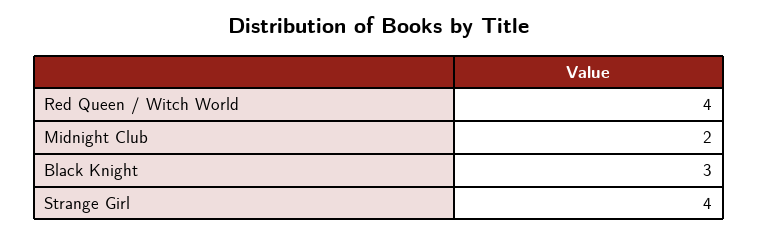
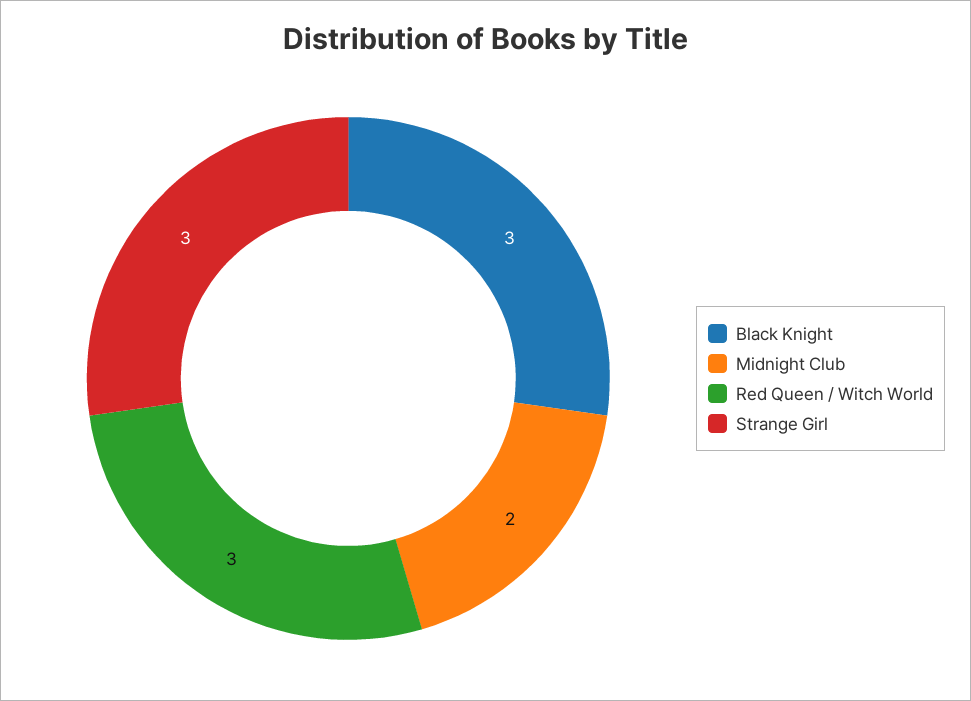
  {
-   "Red Queen / Witch World": 4,
+   "Red Queen / Witch World": 3,
    "Midnight Club": 2,
    "Black Knight": 3,
-   "Strange Girl": 4
+   "Strange Girl": 3
  }

